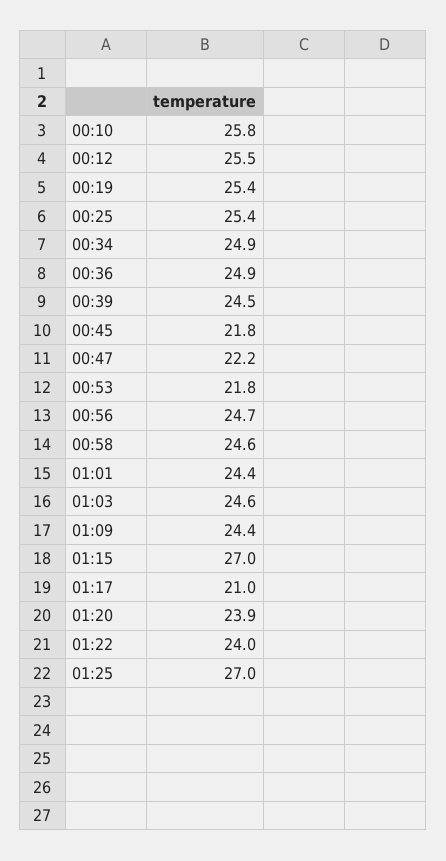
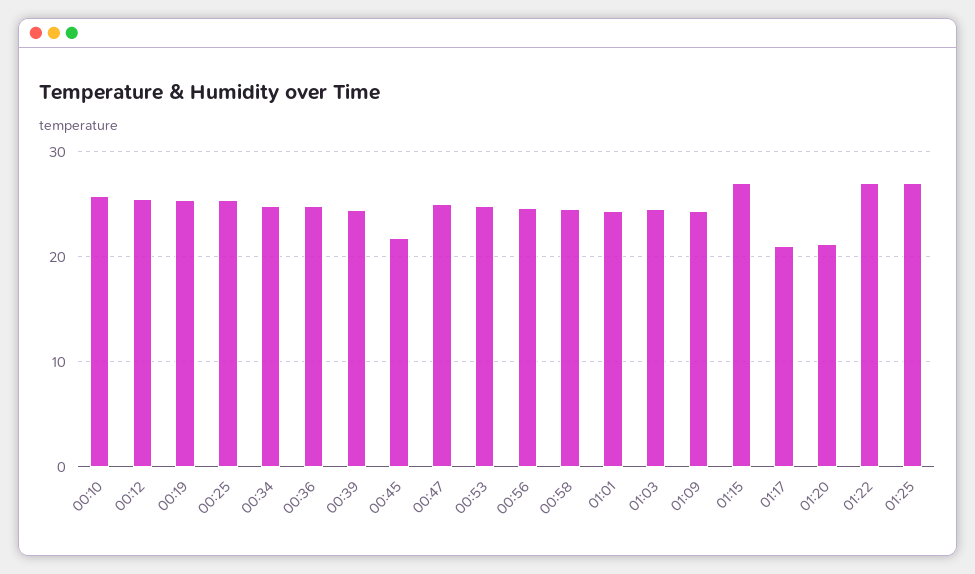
  {
    "00:10": 25.8,
    "00:12": 25.5,
    "00:19": 25.4,
    "00:25": 25.4,
    "00:34": 24.9,
    "00:36": 24.9,
    "00:39": 24.5,
    "00:45": 21.8,
-   "00:47": 22.2,
+   "00:47": 25,
-   "00:53": 21.8,
+   "00:53": 25,
    "00:56": 24.7,
    "00:58": 24.6,
    "01:01": 24.4,
    "01:03": 24.6,
    "01:09": 24.4,
    "01:15": 27,
    "01:17": 21,
-   "01:20": 23.9,
+   "01:20": 21,
-   "01:22": 24,
+   "01:22": 27,
    "01:25": 27
  }

